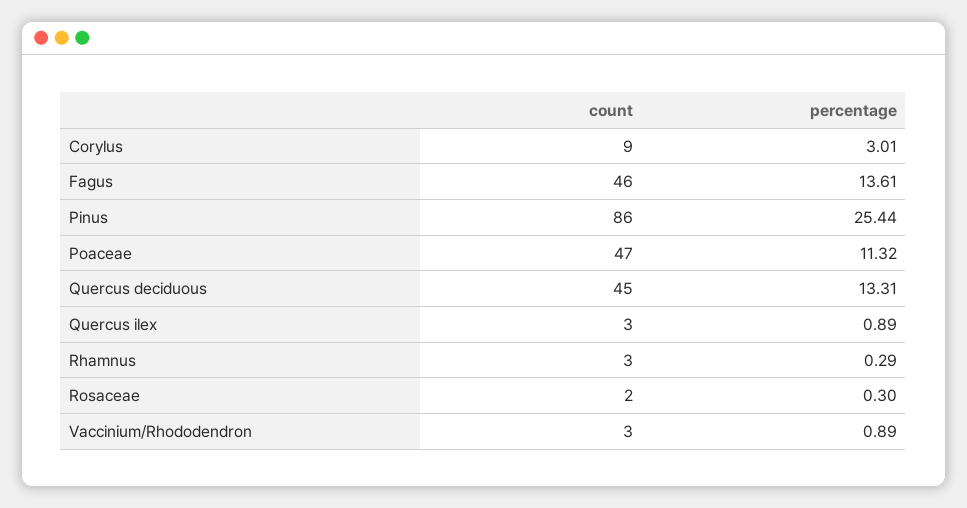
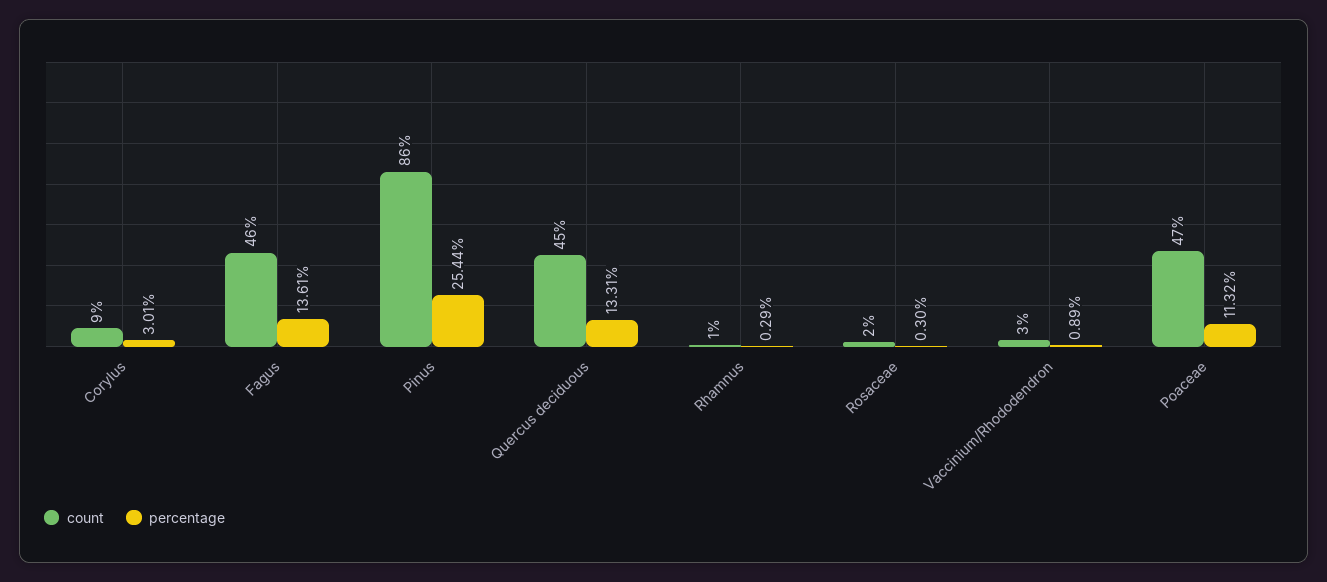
  {
    "count": {
      "Corylus": 9,
      "Fagus": 46,
      "Pinus": 86,
      "Poaceae": 47,
      "Quercus deciduous": 45,
-     "Quercus ilex": 3,
-     "Rhamnus": 3,
+     "Rhamnus": 1,
      "Rosaceae": 2,
      "Vaccinium/Rhododendron": 3
    },
    "percentage": {
      "Corylus": 3.01,
      "Fagus": 13.61,
      "Pinus": 25.44,
      "Poaceae": 11.32,
      "Quercus deciduous": 13.31,
-     "Quercus ilex": 0.89,
      "Rhamnus": 0.29,
      "Rosaceae": 0.3,
      "Vaccinium/Rhododendron": 0.89
    }
  }

